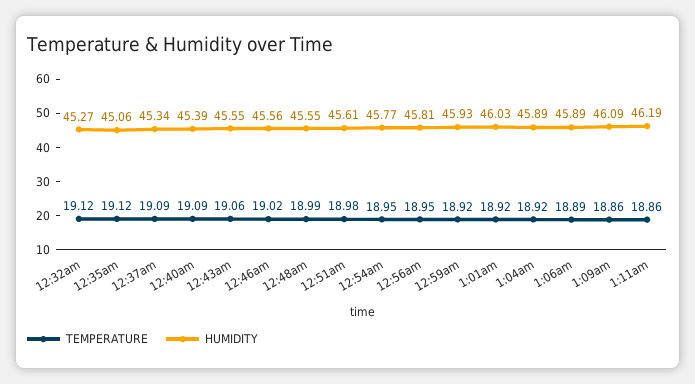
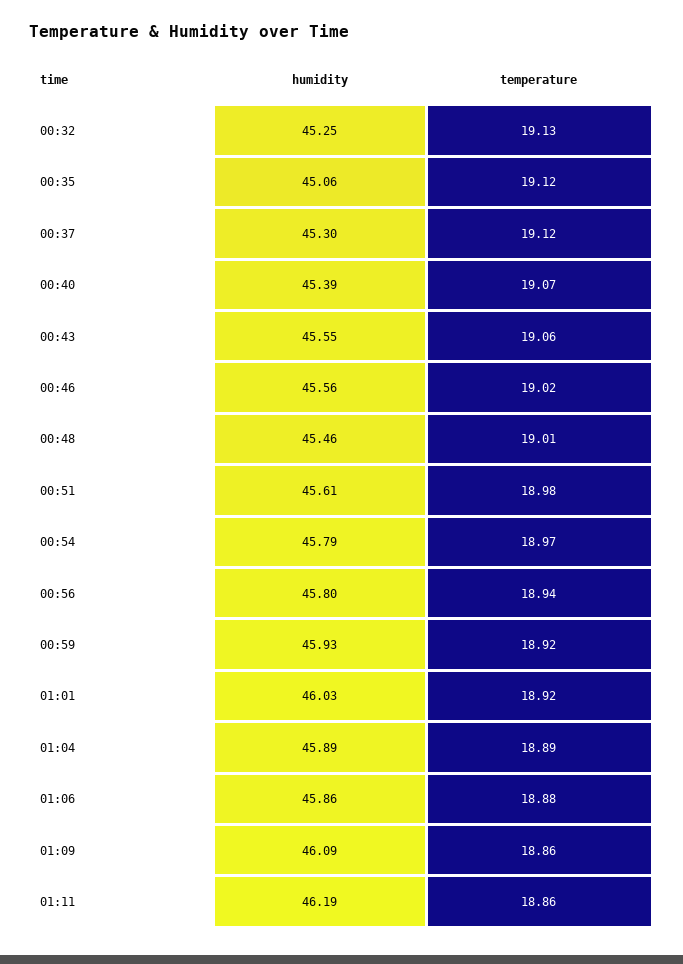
  {
    "TEMPERATURE": {
-     "12:32am": 19.12,
+     "12:32am": 19.13,
      "12:35am": 19.12,
-     "12:37am": 19.09,
+     "12:37am": 19.12,
-     "12:40am": 19.09,
+     "12:40am": 19.07,
      "12:43am": 19.06,
      "12:46am": 19.02,
-     "12:48am": 18.99,
+     "12:48am": 19.01,
      "12:51am": 18.98,
-     "12:54am": 18.95,
+     "12:54am": 18.97,
-     "12:56am": 18.95,
+     "12:56am": 18.94,
      "12:59am": 18.92,
      "1:01am": 18.92,
-     "1:04am": 18.92,
+     "1:04am": 18.89,
-     "1:06am": 18.89,
+     "1:06am": 18.88,
      "1:09am": 18.86,
      "1:11am": 18.86
    },
    "HUMIDITY": {
-     "12:32am": 45.27,
+     "12:32am": 45.25,
      "12:35am": 45.06,
-     "12:37am": 45.34,
+     "12:37am": 45.3,
      "12:40am": 45.39,
      "12:43am": 45.55,
      "12:46am": 45.56,
-     "12:48am": 45.55,
+     "12:48am": 45.46,
      "12:51am": 45.61,
-     "12:54am": 45.77,
+     "12:54am": 45.79,
-     "12:56am": 45.81,
+     "12:56am": 45.8,
      "12:59am": 45.93,
      "1:01am": 46.03,
      "1:04am": 45.89,
-     "1:06am": 45.89,
+     "1:06am": 45.86,
      "1:09am": 46.09,
      "1:11am": 46.19
    }
  }

